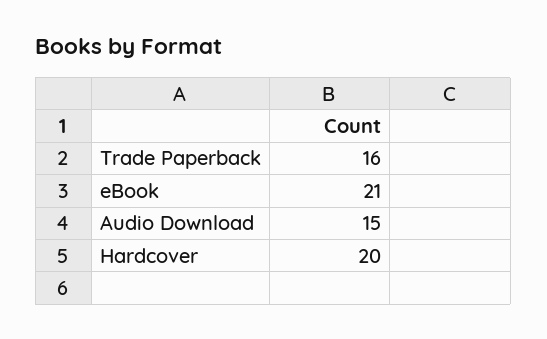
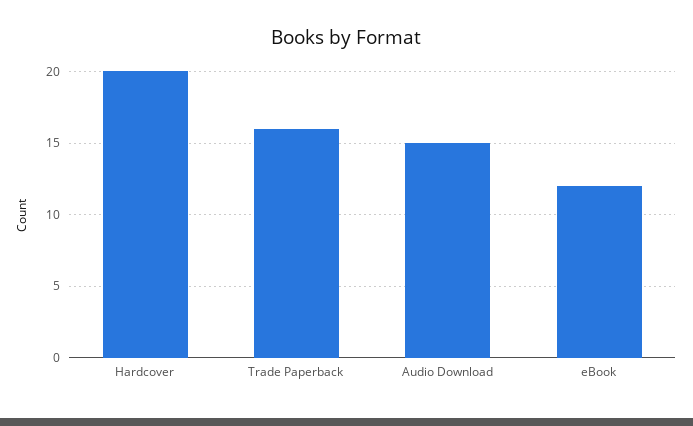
  {
    "Trade Paperback": 16,
-   "eBook": 21,
+   "eBook": 12,
    "Audio Download": 15,
    "Hardcover": 20
  }

